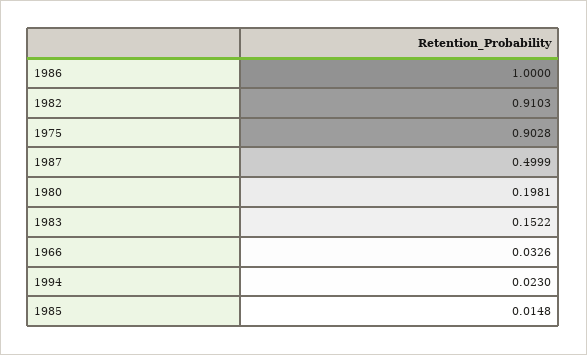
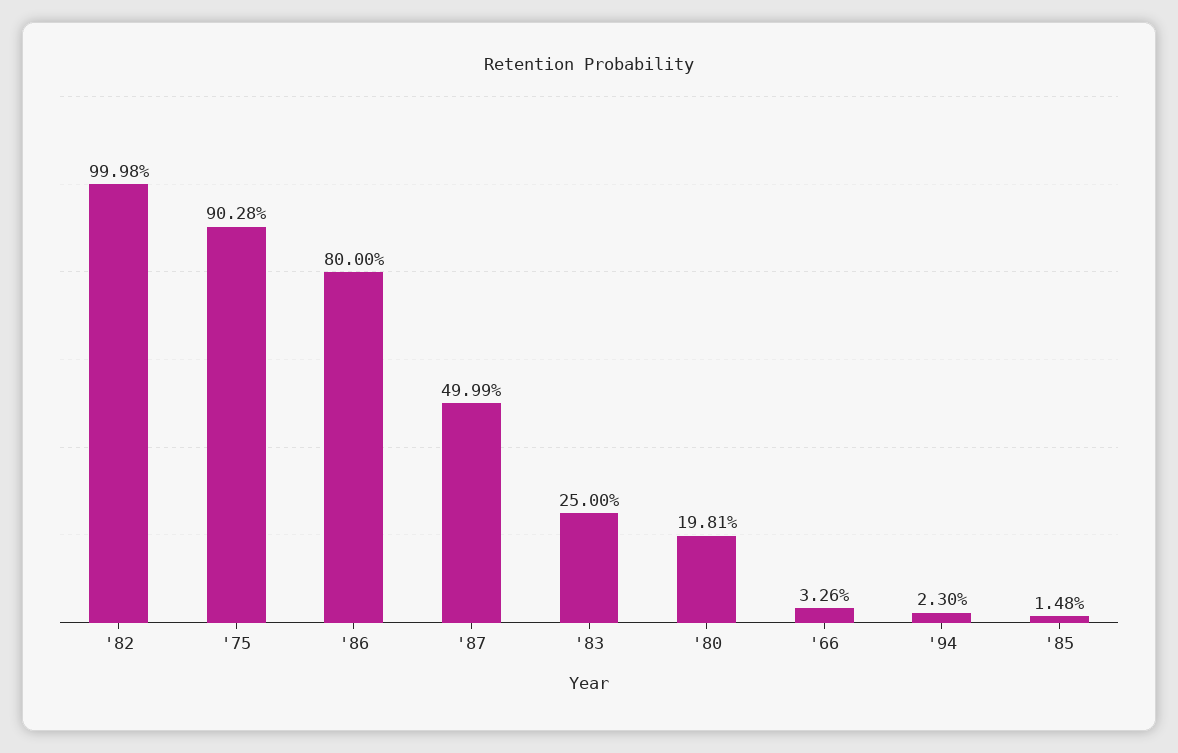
  {
-   "1986": 1,
+   "1986": 0.8,
-   "1982": 0.9103,
+   "1982": 0.9998,
    "1975": 0.9028,
    "1987": 0.4999,
    "1980": 0.1981,
-   "1983": 0.1522,
+   "1983": 0.25,
    "1966": 0.0326,
    "1994": 0.023,
    "1985": 0.0148
  }

